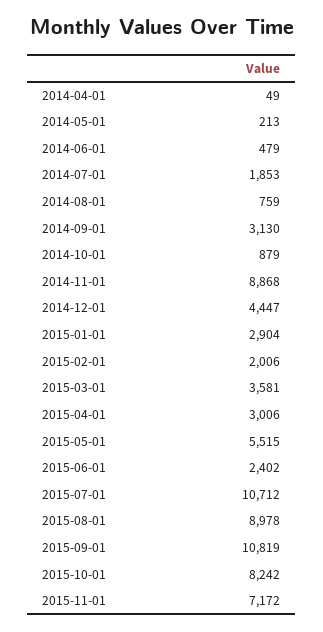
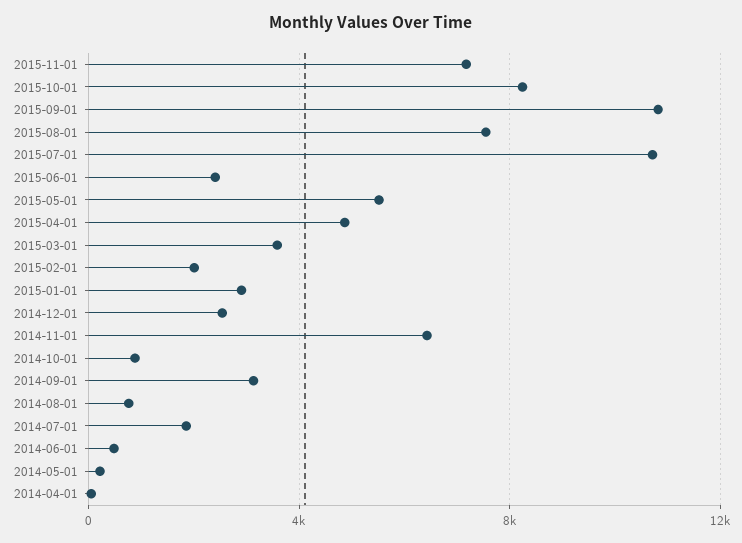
  {
    "2014-04-01": 49,
    "2014-05-01": 213,
    "2014-06-01": 479,
    "2014-07-01": 1853,
    "2014-08-01": 759,
    "2014-09-01": 3130,
    "2014-10-01": 879,
-   "2014-11-01": 8868,
+   "2014-11-01": 6500,
-   "2014-12-01": 4447,
+   "2014-12-01": 2500,
    "2015-01-01": 2904,
    "2015-02-01": 2006,
    "2015-03-01": 3581,
-   "2015-04-01": 3006,
+   "2015-04-01": 5000,
    "2015-05-01": 5515,
    "2015-06-01": 2402,
    "2015-07-01": 10712,
-   "2015-08-01": 8978,
+   "2015-08-01": 7500,
    "2015-09-01": 10819,
    "2015-10-01": 8242,
    "2015-11-01": 7172
  }

